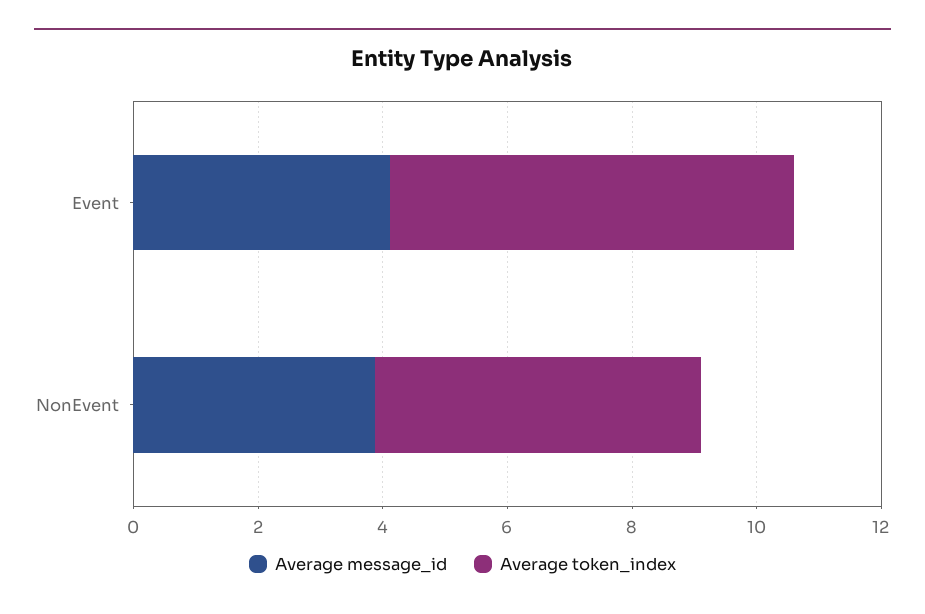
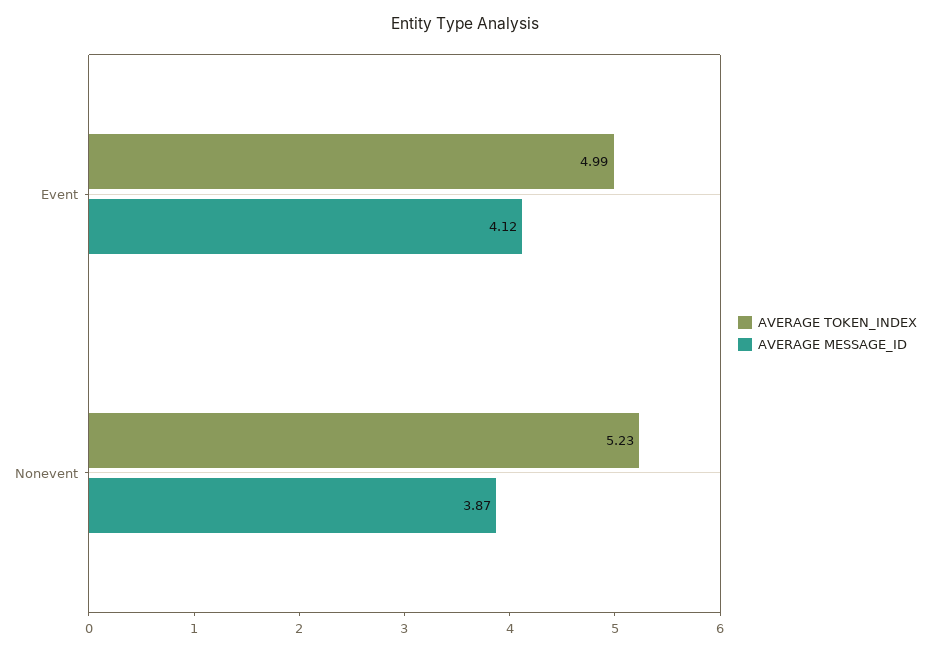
  {
    "Average message_id": {
      "Event": 4.12,
      "NonEvent": 3.87
    },
    "Average token_index": {
-     "Event": 6.5,
+     "Event": 4.99,
      "NonEvent": 5.23
    }
  }

